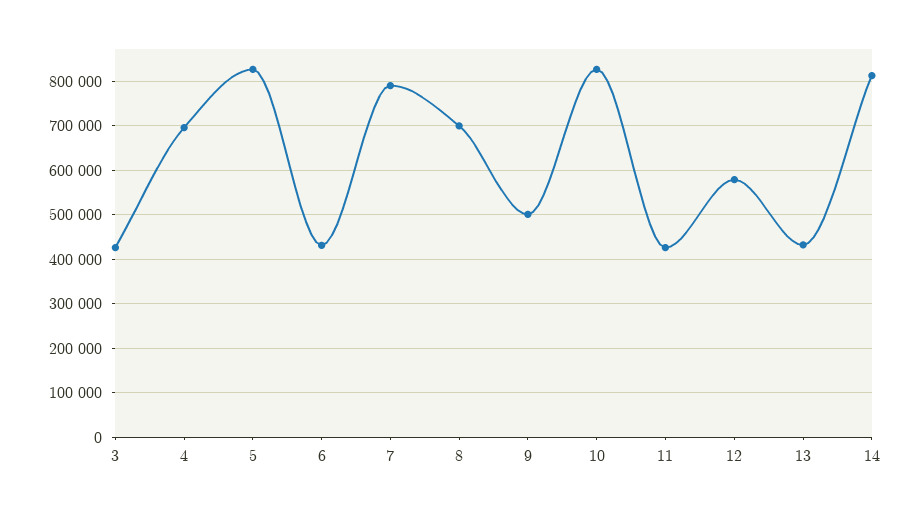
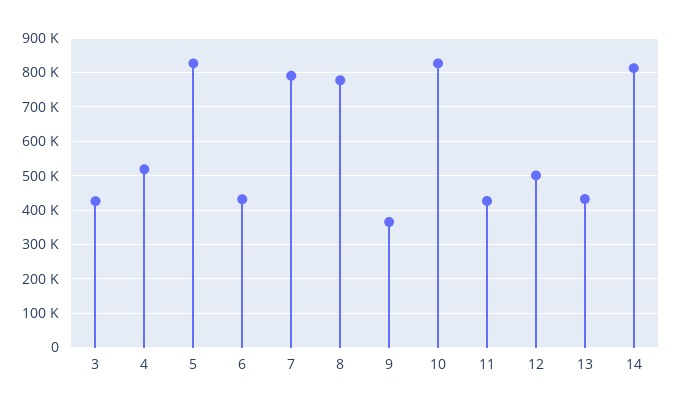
  {
    "3": 420000,
-   "4": 700000,
+   "4": 520000,
    "5": 820000,
    "6": 440000,
    "7": 800000,
-   "8": 700000,
+   "8": 780000,
-   "9": 500000,
+   "9": 360000,
    "10": 820000,
    "11": 420000,
-   "12": 580000,
+   "12": 500000,
    "13": 440000,
    "14": 820000
  }

